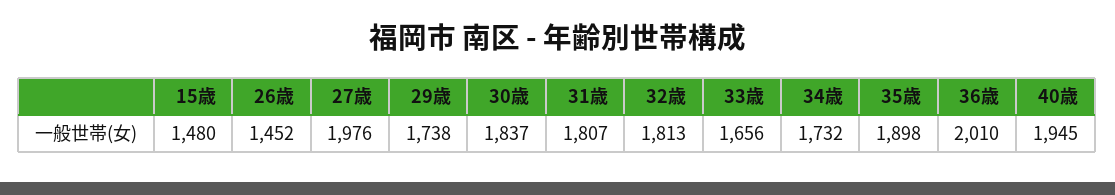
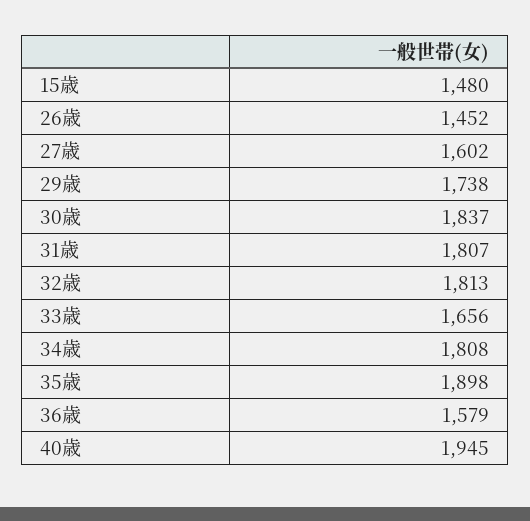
  {
    "15歳": 1480,
    "26歳": 1452,
-   "27歳": 1976,
+   "27歳": 1602,
    "29歳": 1738,
    "30歳": 1837,
    "31歳": 1807,
    "32歳": 1813,
    "33歳": 1656,
-   "34歳": 1732,
+   "34歳": 1808,
    "35歳": 1898,
-   "36歳": 2010,
+   "36歳": 1579,
    "40歳": 1945
  }

